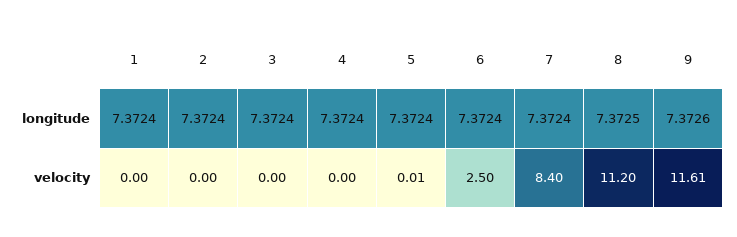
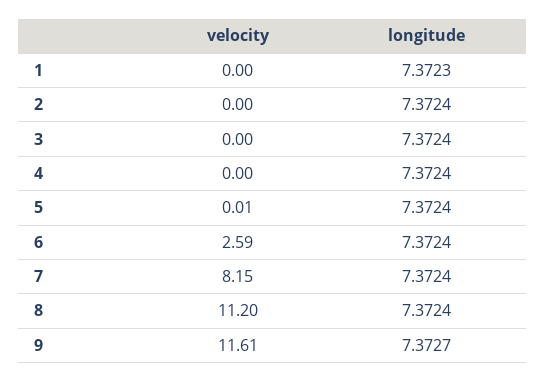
  {
    "1": {
-     "longitude": 7.3724,
+     "longitude": 7.3723,
      "velocity": 0
    },
    "2": {
      "longitude": 7.3724,
      "velocity": 0
    },
    "3": {
      "longitude": 7.3724,
      "velocity": 0
    },
    "4": {
      "longitude": 7.3724,
      "velocity": 0
    },
    "5": {
      "longitude": 7.3724,
      "velocity": 0.01
    },
    "6": {
      "longitude": 7.3724,
-     "velocity": 2.5
+     "velocity": 2.59
    },
    "7": {
      "longitude": 7.3724,
-     "velocity": 8.4
+     "velocity": 8.15
    },
    "8": {
-     "longitude": 7.3725,
+     "longitude": 7.3724,
      "velocity": 11.2
    },
    "9": {
-     "longitude": 7.3726,
+     "longitude": 7.3727,
      "velocity": 11.61
    }
  }

